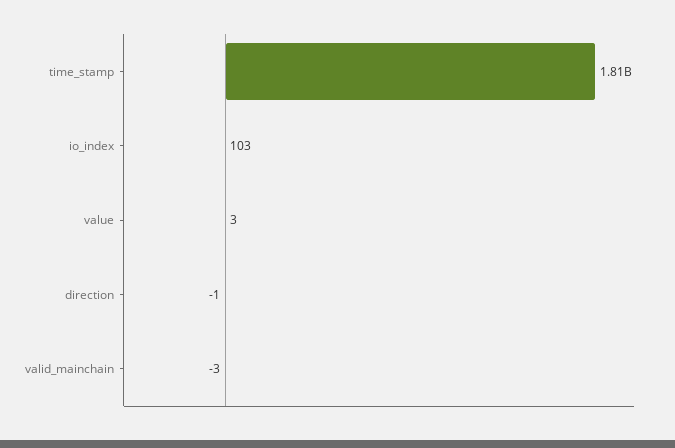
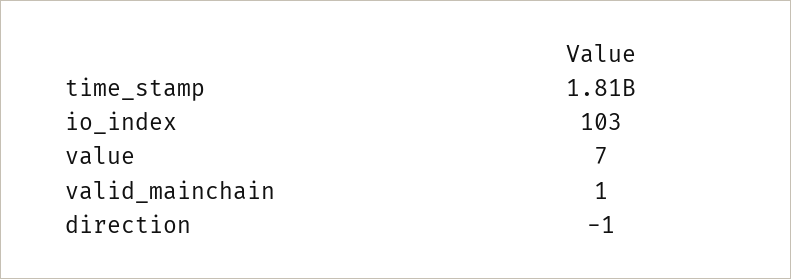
  {
    "time_stamp": 1810000000,
    "io_index": 103,
-   "value": 3,
+   "value": 7,
    "direction": -1,
-   "valid_mainchain": -3
+   "valid_mainchain": 1
  }

